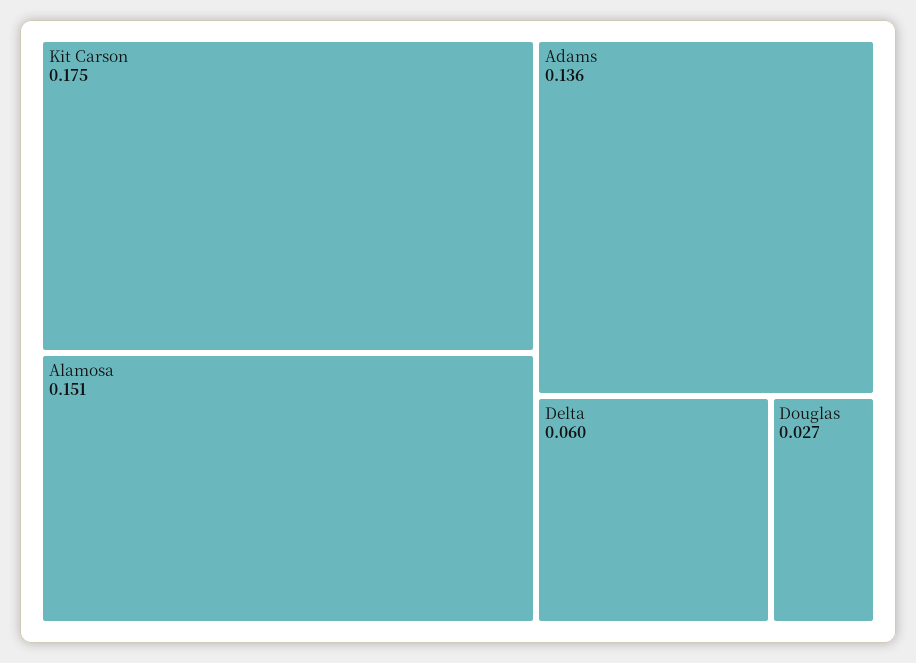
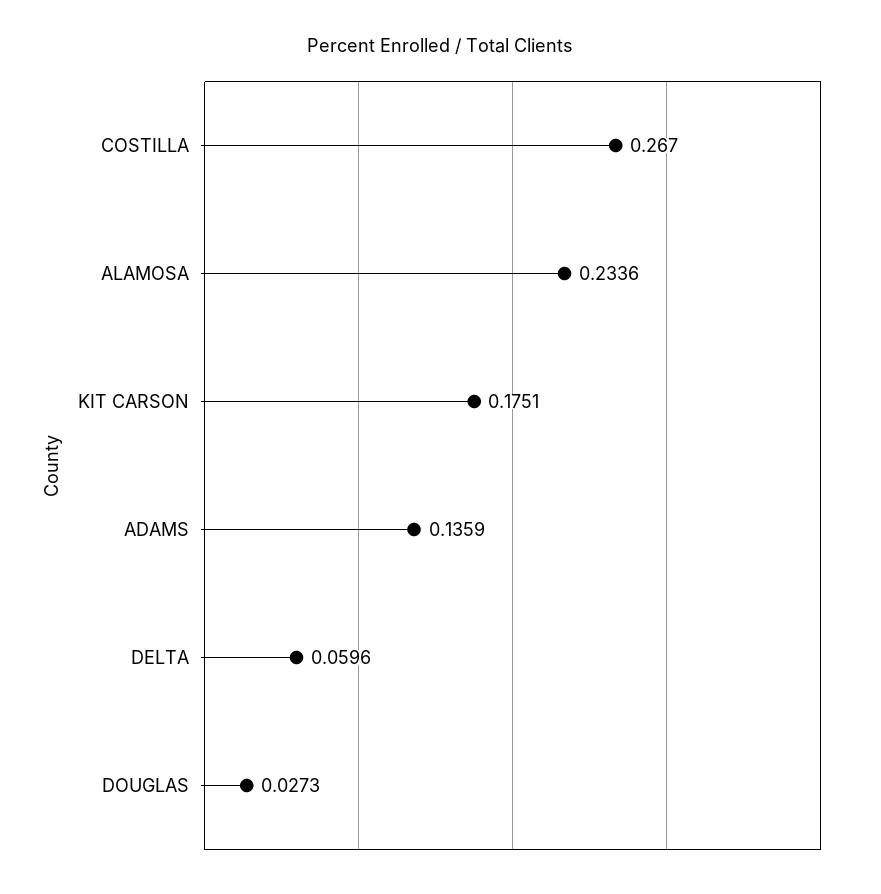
  {
    "Kit Carson": 0.1751,
-   "Alamosa": 0.151,
+   "Alamosa": 0.2336,
    "Adams": 0.1359,
    "Delta": 0.0596,
-   "Douglas": 0.0273
+   "Douglas": 0.0273,
+   "COSTILLA": 0.267
  }

